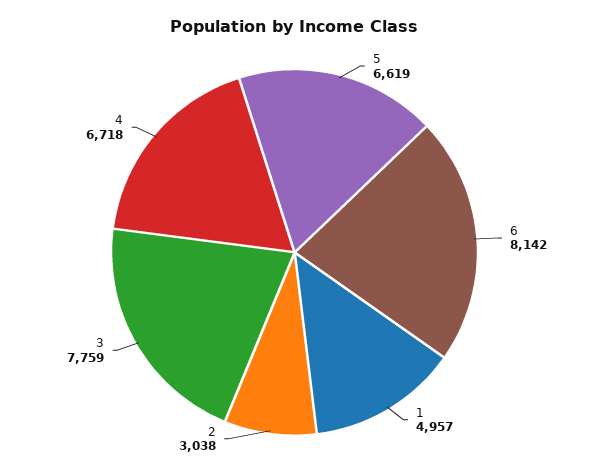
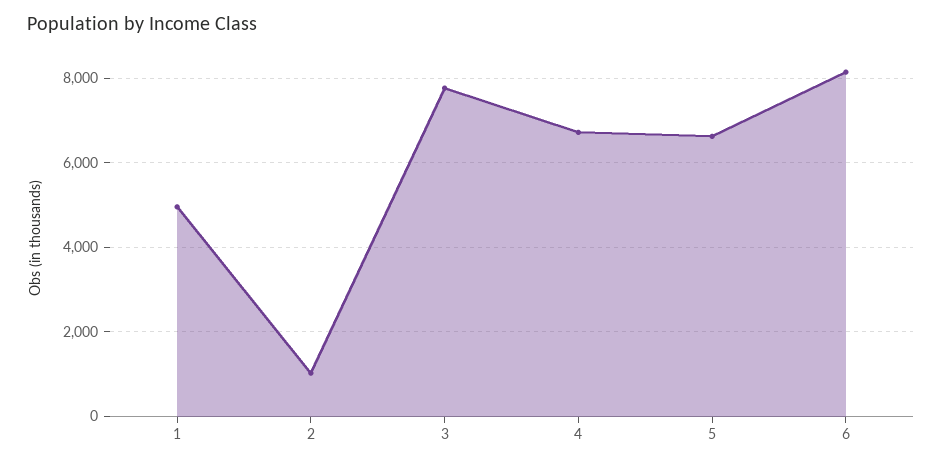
  {
    "5": 6619,
    "6": 8142,
    "1": 4957,
-   "2": 3038,
+   "2": 1000,
    "3": 7759,
    "4": 6718
  }

